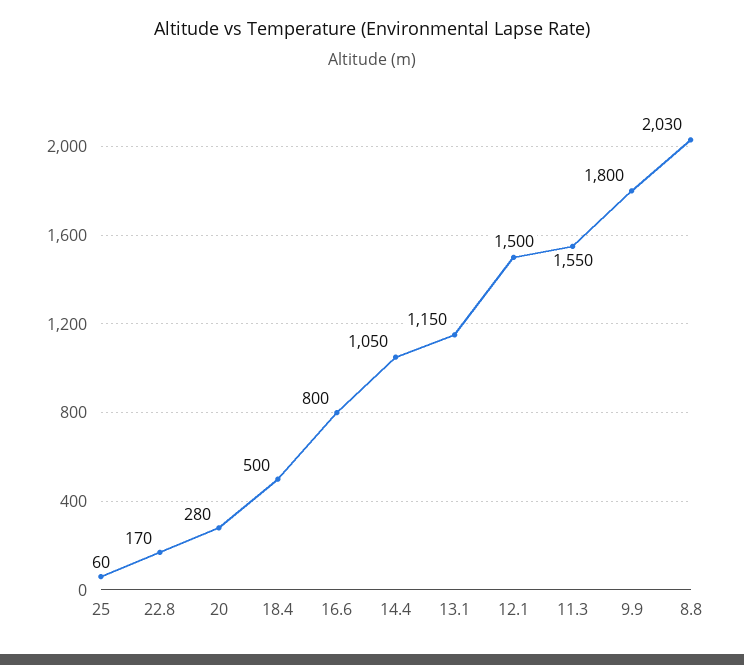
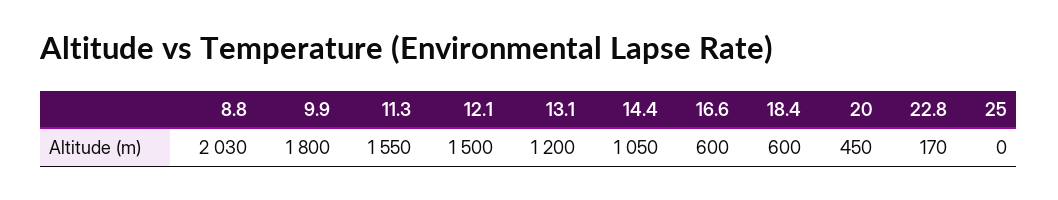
  {
-   "25": 60,
+   "25": 0,
    "22.8": 170,
-   "20": 280,
+   "20": 450,
-   "18.4": 500,
+   "18.4": 600,
-   "16.6": 800,
+   "16.6": 600,
    "14.4": 1050,
-   "13.1": 1150,
+   "13.1": 1200,
    "12.1": 1500,
    "11.3": 1550,
    "9.9": 1800,
    "8.8": 2030
  }

